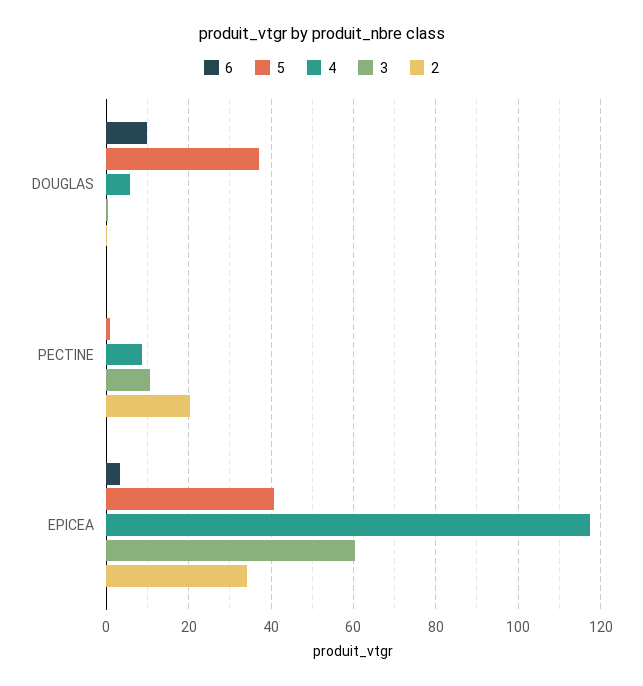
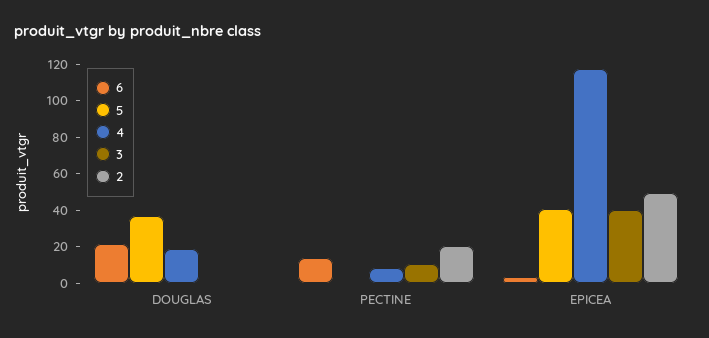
  {
    "6": {
-     "DOUGLAS": 10,
+     "DOUGLAS": 20,
-     "PECTINE": 0,
+     "PECTINE": 15,
      "EPICEA": 4
    },
    "5": {
      "DOUGLAS": 38,
      "PECTINE": 0,
      "EPICEA": 40
    },
    "4": {
-     "DOUGLAS": 6,
+     "DOUGLAS": 20,
      "PECTINE": 8,
      "EPICEA": 118
    },
    "3": {
      "DOUGLAS": 0,
      "PECTINE": 10,
-     "EPICEA": 60
+     "EPICEA": 40
    },
    "2": {
      "DOUGLAS": 0,
      "PECTINE": 20,
-     "EPICEA": 34
+     "EPICEA": 50
    }
  }

